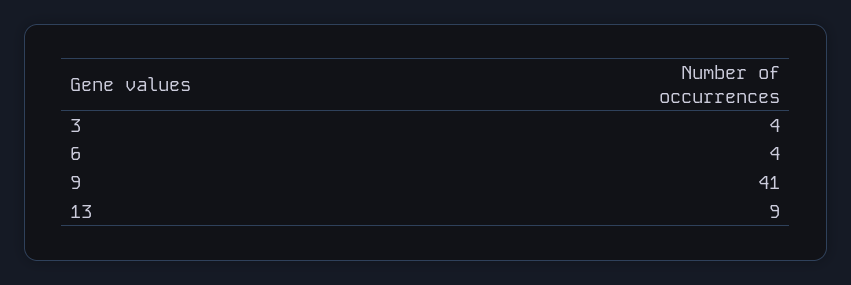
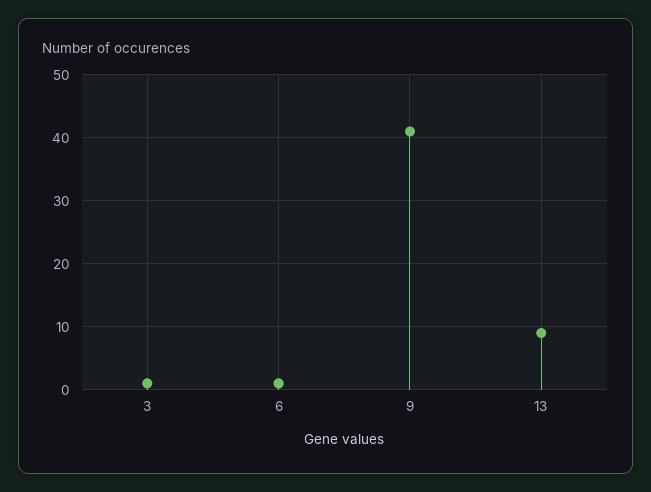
  {
-   "3": 4,
+   "3": 1,
-   "6": 4,
+   "6": 1,
    "9": 41,
    "13": 9
  }

